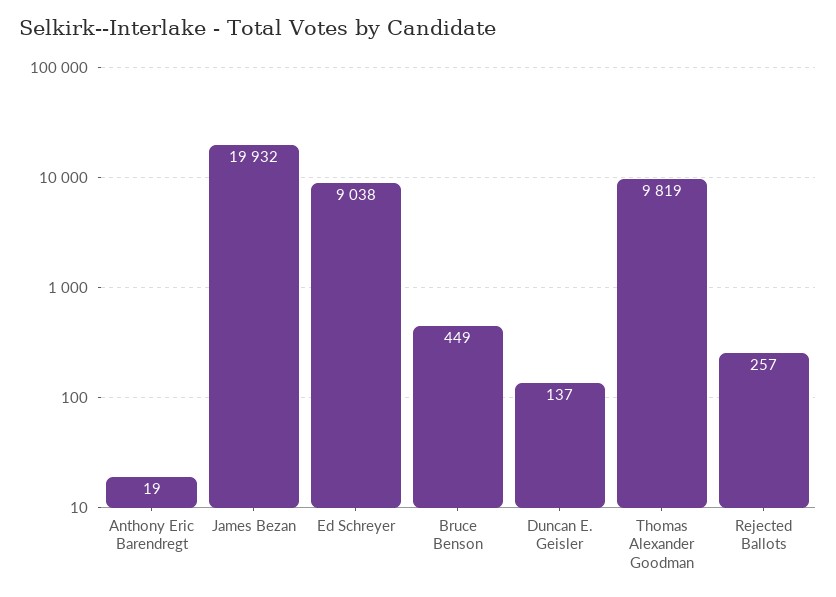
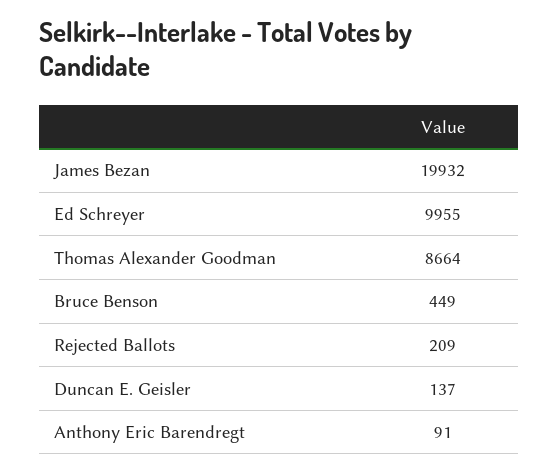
  {
-   "Anthony Eric Barendregt": 19,
+   "Anthony Eric Barendregt": 91,
    "James Bezan": 19932,
-   "Ed Schreyer": 9038,
+   "Ed Schreyer": 9955,
    "Bruce Benson": 449,
    "Duncan E. Geisler": 137,
-   "Thomas Alexander Goodman": 9819,
+   "Thomas Alexander Goodman": 8664,
-   "Rejected Ballots": 257
+   "Rejected Ballots": 209
  }

